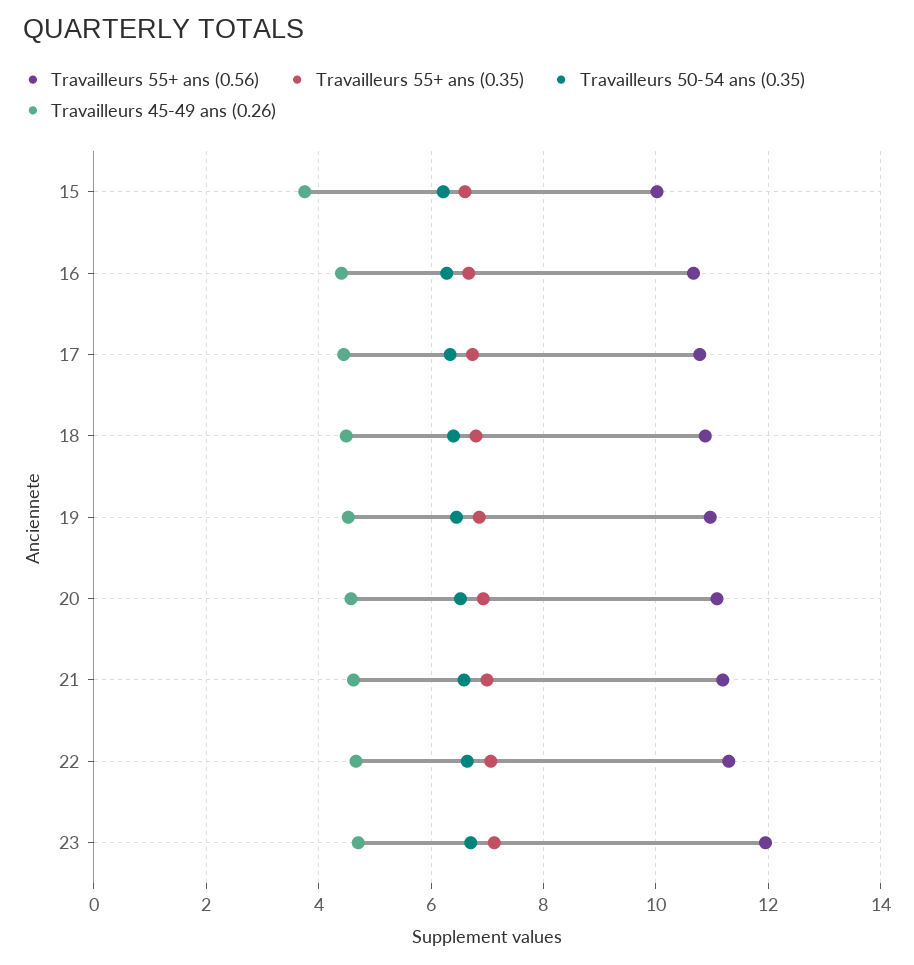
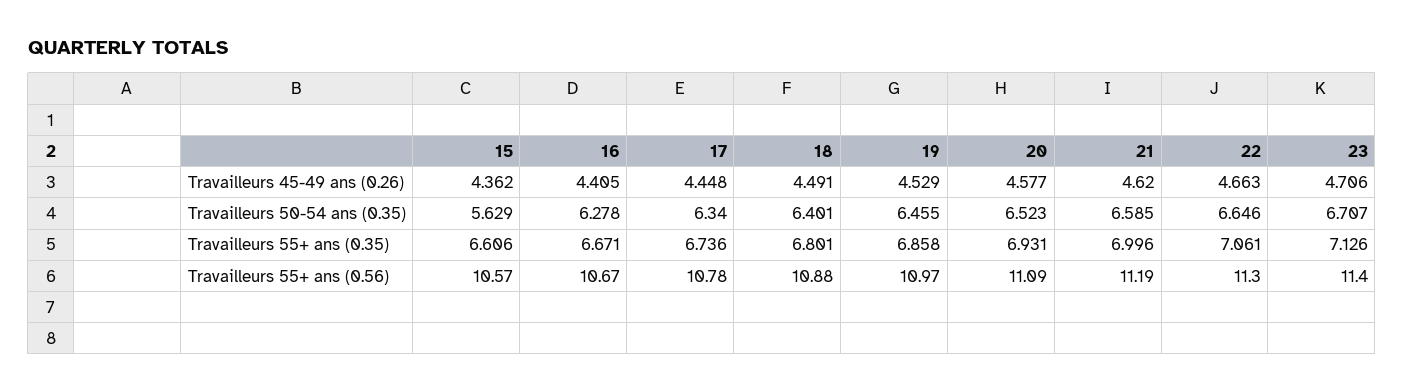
  {
    "Travailleurs 55+ ans (0.56)": {
-     "15": 10,
+     "15": 10.57,
      "16": 10.67,
      "17": 10.78,
      "18": 10.88,
      "19": 10.97,
      "20": 11.09,
      "21": 11.19,
      "22": 11.3,
-     "23": 12
+     "23": 11.4
    },
    "Travailleurs 55+ ans (0.35)": {
      "15": 6.606,
      "16": 6.671,
      "17": 6.736,
      "18": 6.801,
      "19": 6.858,
      "20": 6.931,
      "21": 6.996,
      "22": 7.061,
      "23": 7.126
    },
    "Travailleurs 50-54 ans (0.35)": {
-     "15": 6.2,
+     "15": 5.629,
      "16": 6.278,
      "17": 6.34,
      "18": 6.401,
      "19": 6.455,
      "20": 6.523,
      "21": 6.585,
      "22": 6.646,
      "23": 6.707
    },
    "Travailleurs 45-49 ans (0.26)": {
-     "15": 3.8,
+     "15": 4.362,
      "16": 4.405,
      "17": 4.448,
      "18": 4.491,
      "19": 4.529,
      "20": 4.577,
      "21": 4.62,
      "22": 4.663,
      "23": 4.706
    }
  }

